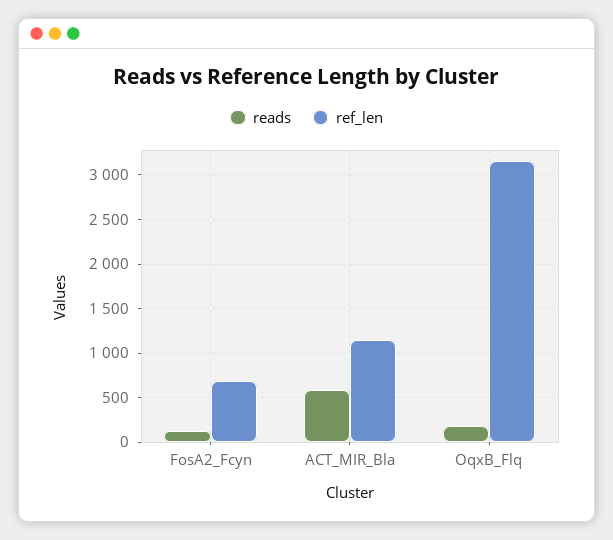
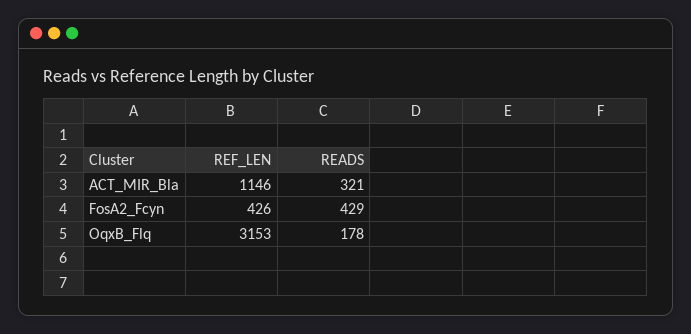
  {
    "reads": {
-     "FosA2_Fcyn": 100,
+     "FosA2_Fcyn": 429,
-     "ACT_MIR_Bla": 600,
+     "ACT_MIR_Bla": 321,
      "OqxB_Flq": 178
    },
    "ref_len": {
-     "FosA2_Fcyn": 700,
+     "FosA2_Fcyn": 426,
      "ACT_MIR_Bla": 1146,
      "OqxB_Flq": 3153
    }
  }

